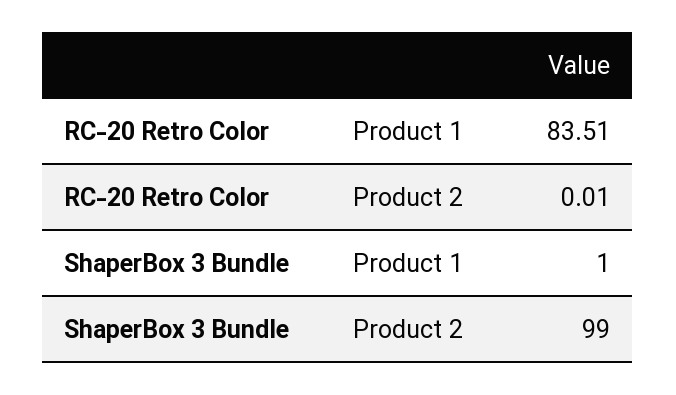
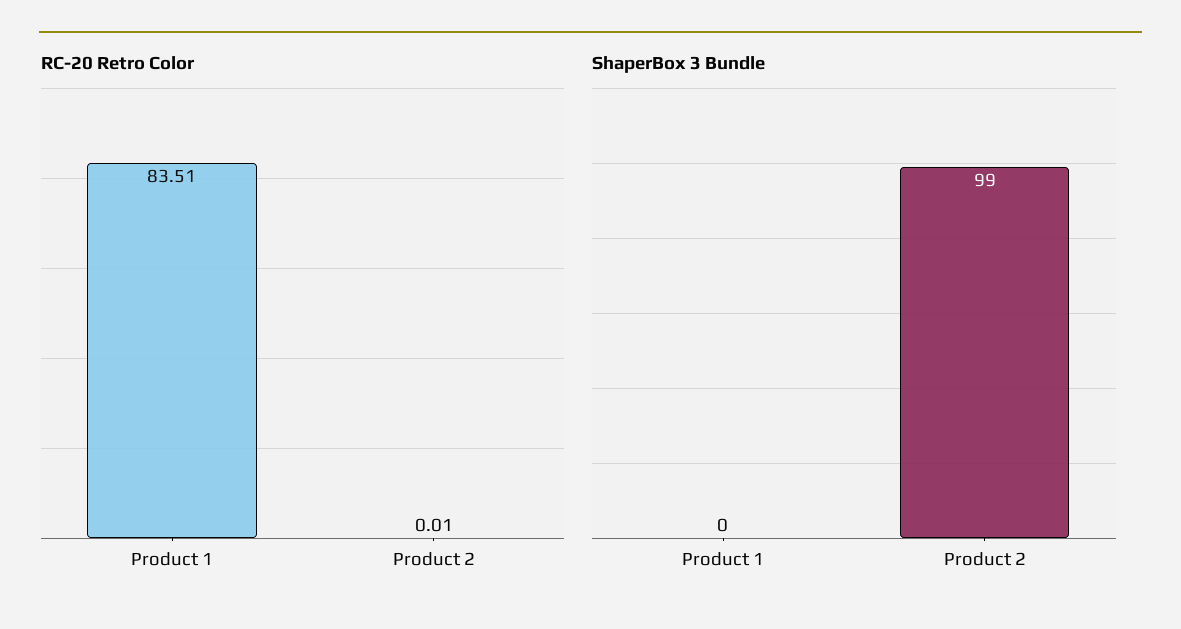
  {
    "RC-20 Retro Color": {
      "Product 1": 83.51,
      "Product 2": 0.01
    },
    "ShaperBox 3 Bundle": {
-     "Product 1": 1,
+     "Product 1": 0,
      "Product 2": 99
    }
  }

